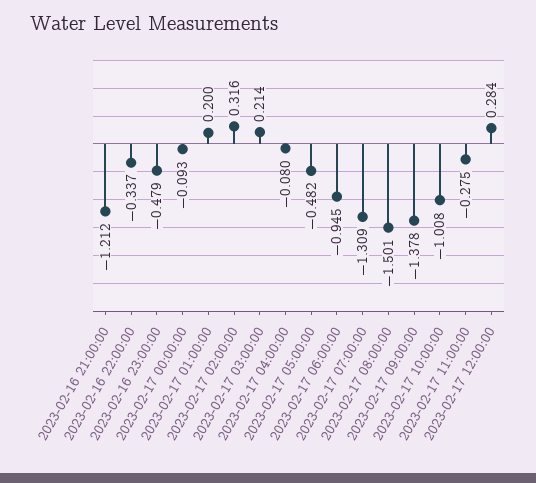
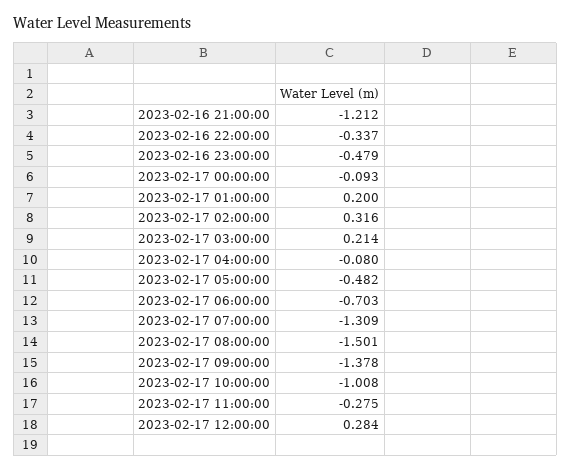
  {
    "2023-02-16 21:00:00": -1.212,
    "2023-02-16 22:00:00": -0.337,
    "2023-02-16 23:00:00": -0.479,
    "2023-02-17 00:00:00": -0.093,
    "2023-02-17 01:00:00": 0.2,
    "2023-02-17 02:00:00": 0.316,
    "2023-02-17 03:00:00": 0.214,
    "2023-02-17 04:00:00": -0.08,
    "2023-02-17 05:00:00": -0.482,
-   "2023-02-17 06:00:00": -0.945,
+   "2023-02-17 06:00:00": -0.703,
    "2023-02-17 07:00:00": -1.309,
    "2023-02-17 08:00:00": -1.501,
    "2023-02-17 09:00:00": -1.378,
    "2023-02-17 10:00:00": -1.008,
    "2023-02-17 11:00:00": -0.275,
    "2023-02-17 12:00:00": 0.284
  }

